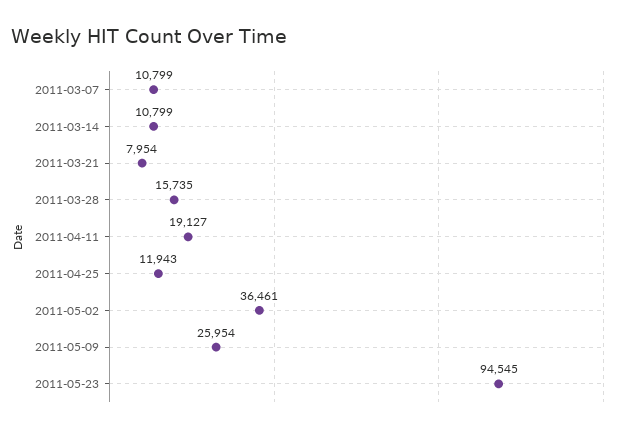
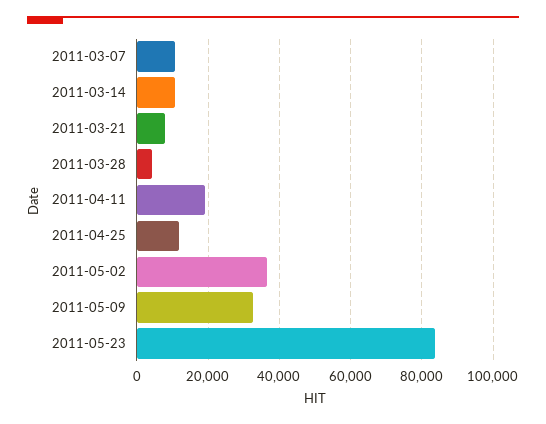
  {
    "2011-03-07": 10799,
    "2011-03-14": 10799,
    "2011-03-21": 7954,
-   "2011-03-28": 15735,
+   "2011-03-28": 4000,
    "2011-04-11": 19127,
    "2011-04-25": 11943,
    "2011-05-02": 36461,
-   "2011-05-09": 25954,
+   "2011-05-09": 32000,
-   "2011-05-23": 94545
+   "2011-05-23": 84000
  }

